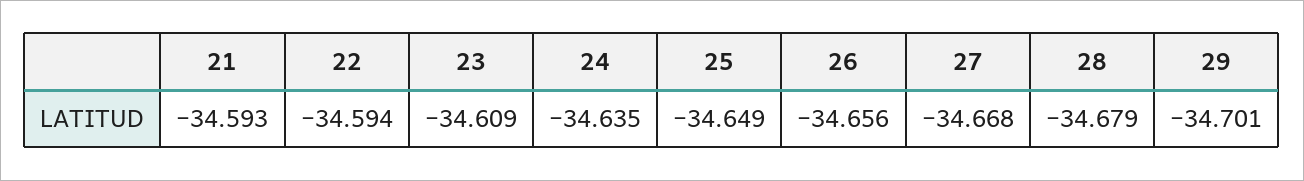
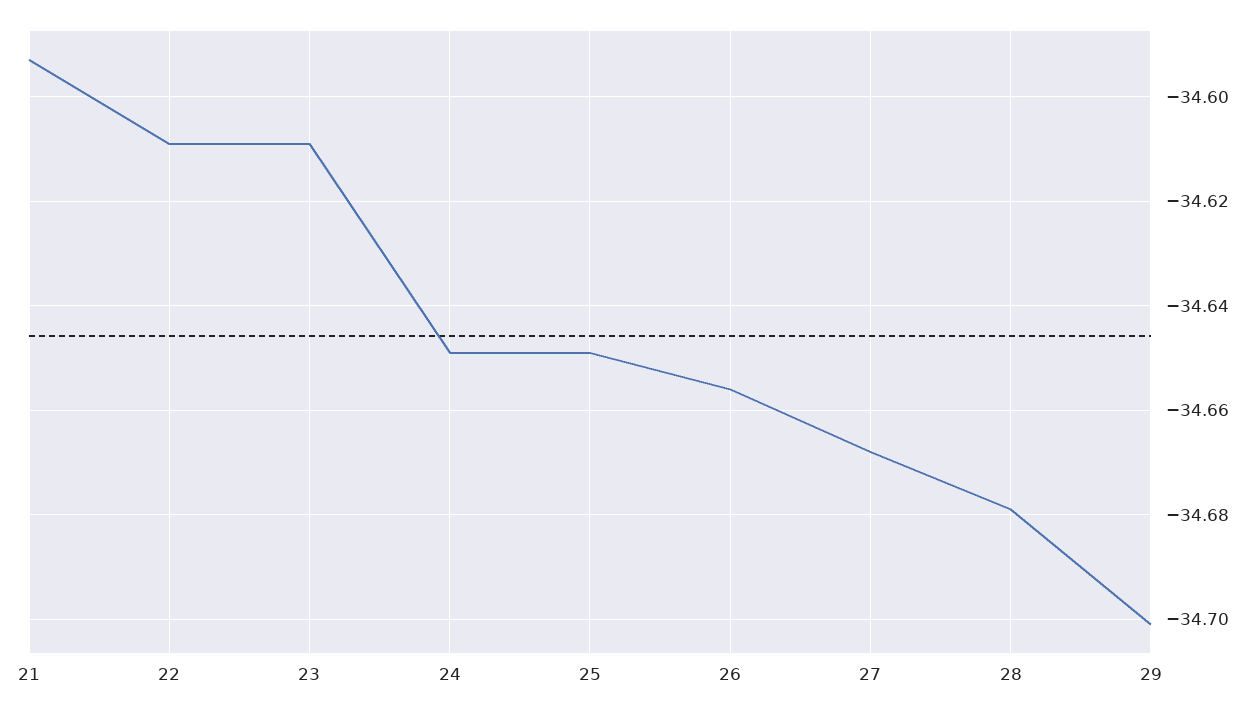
  {
    "21": -34.593,
-   "22": -34.594,
+   "22": -34.61,
    "23": -34.609,
-   "24": -34.635,
+   "24": -34.65,
    "25": -34.649,
    "26": -34.656,
    "27": -34.668,
    "28": -34.679,
    "29": -34.701
  }

